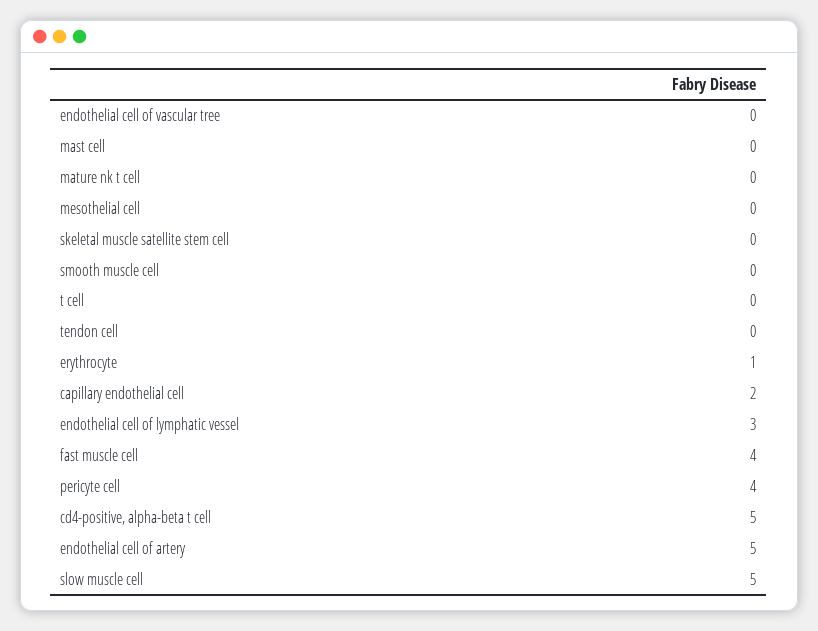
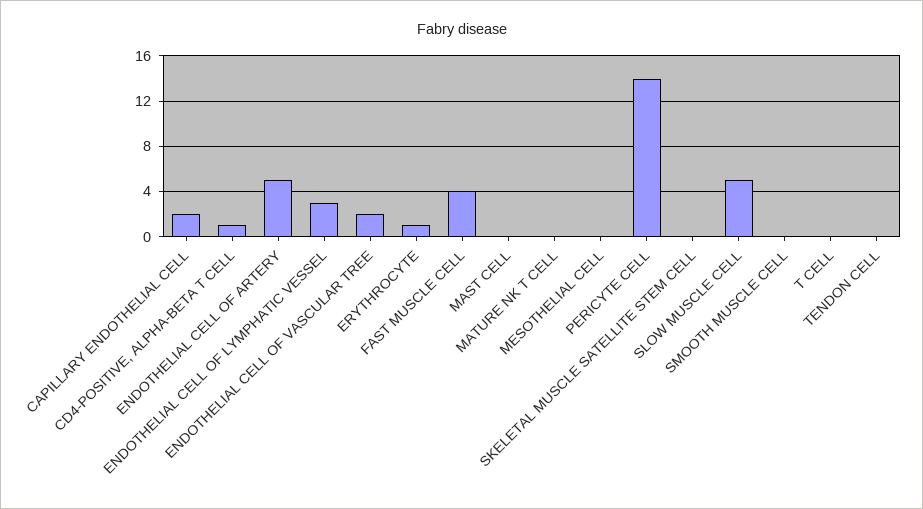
  {
-   "endothelial cell of vascular tree": 0,
+   "endothelial cell of vascular tree": 2,
    "mast cell": 0,
    "mature nk t cell": 0,
    "mesothelial cell": 0,
    "skeletal muscle satellite stem cell": 0,
    "smooth muscle cell": 0,
    "t cell": 0,
    "tendon cell": 0,
    "erythrocyte": 1,
    "capillary endothelial cell": 2,
    "endothelial cell of lymphatic vessel": 3,
    "fast muscle cell": 4,
-   "pericyte cell": 4,
+   "pericyte cell": 14,
-   "cd4-positive, alpha-beta t cell": 5,
+   "cd4-positive, alpha-beta t cell": 1,
    "endothelial cell of artery": 5,
    "slow muscle cell": 5
  }

